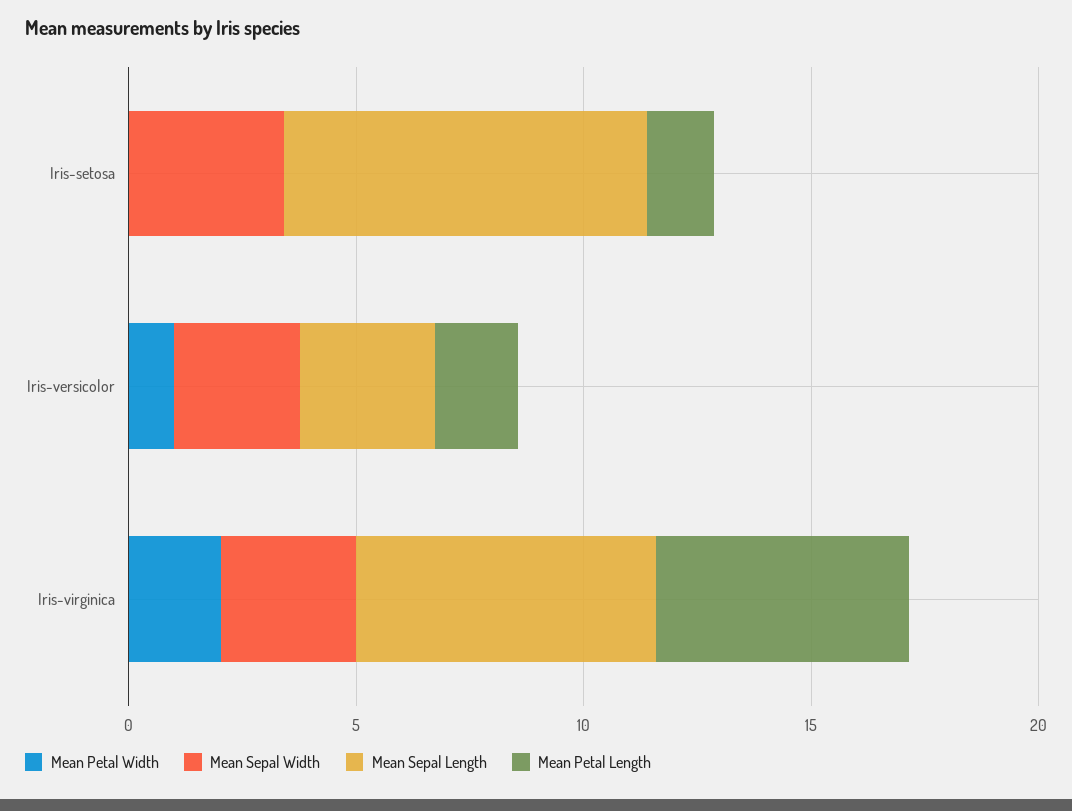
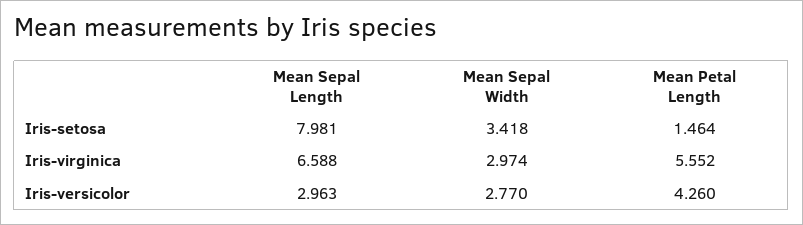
  {
-   "Mean Petal Width": {
-     "Iris-setosa": 0,
-     "Iris-versicolor": 1,
-     "Iris-virginica": 2
-   },
    "Mean Sepal Width": {
      "Iris-setosa": 3.418,
      "Iris-versicolor": 2.77,
      "Iris-virginica": 2.974
    },
    "Mean Sepal Length": {
      "Iris-setosa": 7.981,
      "Iris-versicolor": 2.963,
      "Iris-virginica": 6.588
    },
    "Mean Petal Length": {
      "Iris-setosa": 1.464,
-     "Iris-versicolor": 2,
+     "Iris-versicolor": 4.26,
      "Iris-virginica": 5.552
    }
  }

